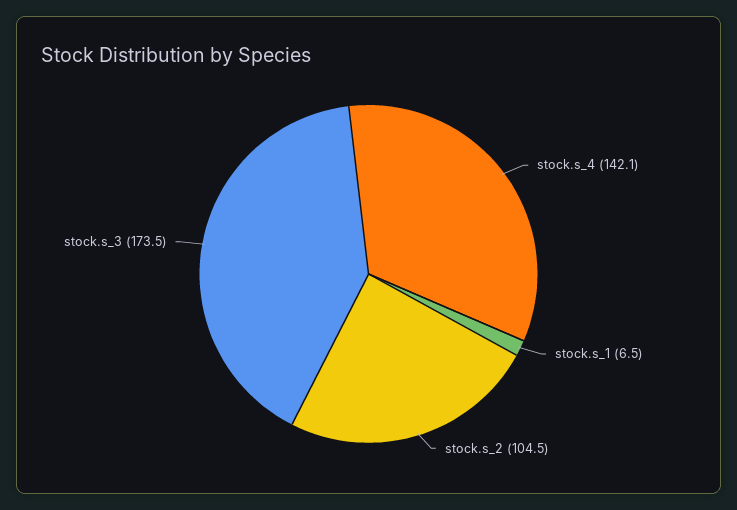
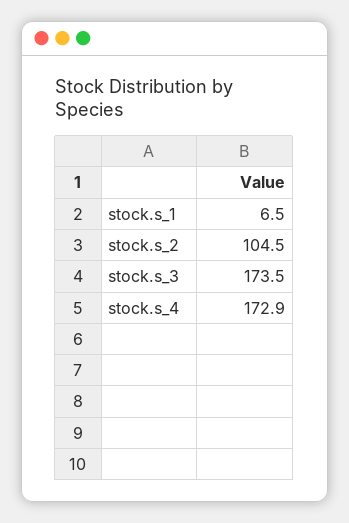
  {
-   "stock.s_4": 142.1,
+   "stock.s_4": 172.9,
    "stock.s_1": 6.5,
    "stock.s_2": 104.5,
    "stock.s_3": 173.5
  }

